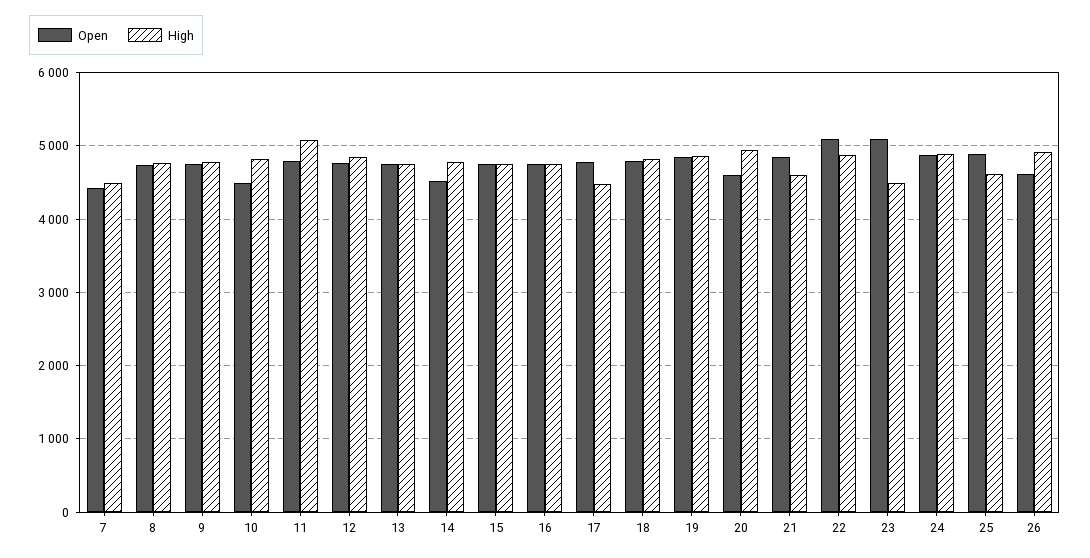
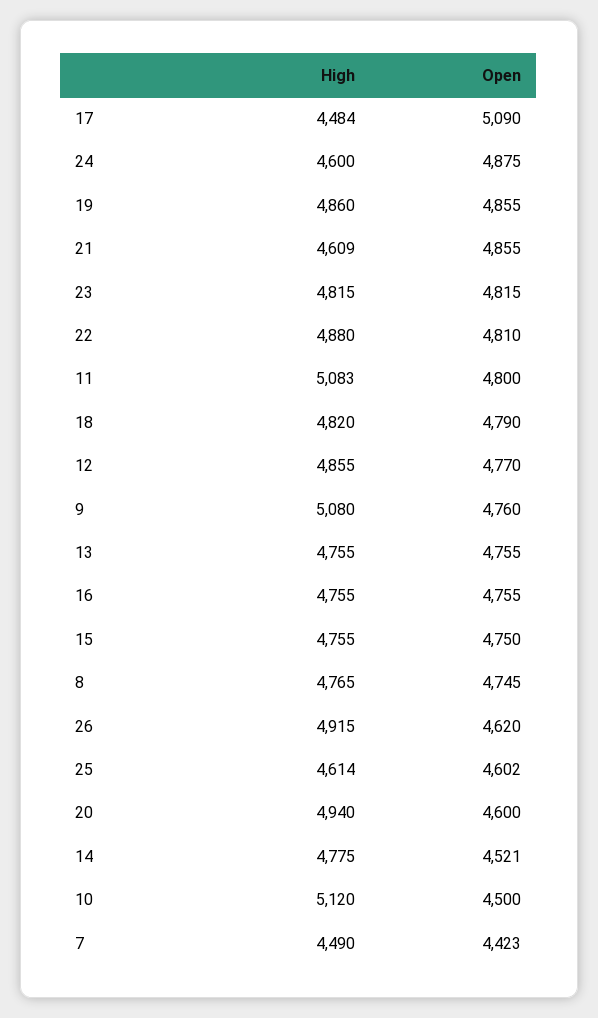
  {
    "Open": {
      "7": 4423,
      "8": 4745,
      "9": 4760,
      "10": 4500,
      "11": 4800,
      "12": 4770,
      "13": 4755,
      "14": 4521,
      "15": 4750,
      "16": 4755,
-     "17": 4800,
+     "17": 5090,
      "18": 4790,
      "19": 4855,
      "20": 4600,
      "21": 4855,
-     "22": 5100,
+     "22": 4810,
-     "23": 5100,
+     "23": 4815,
      "24": 4875,
-     "25": 4900,
+     "25": 4602,
      "26": 4620
    },
    "High": {
      "7": 4490,
      "8": 4765,
-     "9": 4800,
+     "9": 5080,
-     "10": 4800,
+     "10": 5120,
      "11": 5083,
      "12": 4855,
      "13": 4755,
      "14": 4775,
      "15": 4755,
      "16": 4755,
      "17": 4484,
      "18": 4820,
      "19": 4860,
      "20": 4940,
      "21": 4609,
      "22": 4880,
-     "23": 4500,
+     "23": 4815,
-     "24": 4900,
+     "24": 4600,
      "25": 4614,
      "26": 4915
    }
  }

